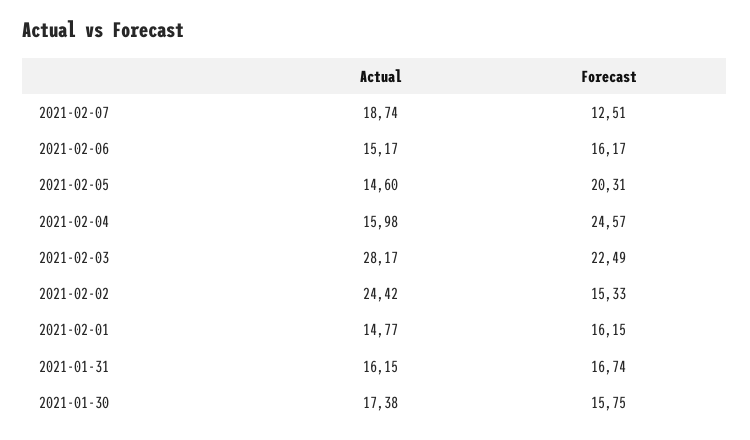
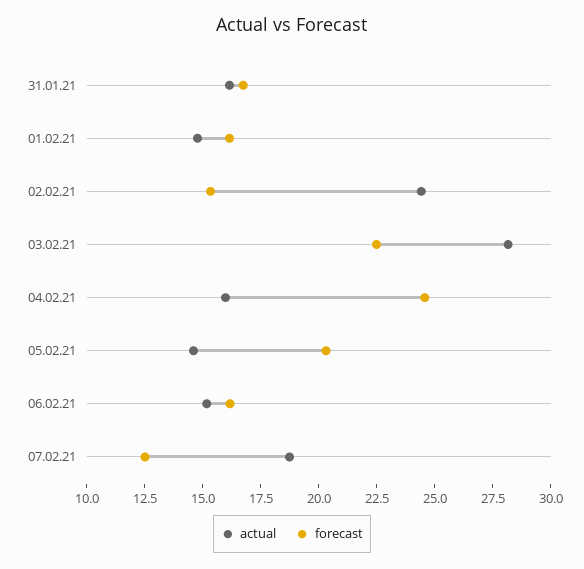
  {
    "Actual": {
      "2021-02-07": 18.74,
      "2021-02-06": 15.17,
      "2021-02-05": 14.6,
      "2021-02-04": 15.98,
      "2021-02-03": 28.17,
      "2021-02-02": 24.42,
      "2021-02-01": 14.77,
-     "2021-01-31": 16.15,
+     "2021-01-31": 16.15
-     "2021-01-30": 17.38
    },
    "Forecast": {
      "2021-02-07": 12.51,
      "2021-02-06": 16.17,
      "2021-02-05": 20.31,
      "2021-02-04": 24.57,
      "2021-02-03": 22.49,
      "2021-02-02": 15.33,
      "2021-02-01": 16.15,
-     "2021-01-31": 16.74,
+     "2021-01-31": 16.74
-     "2021-01-30": 15.75
    }
  }

